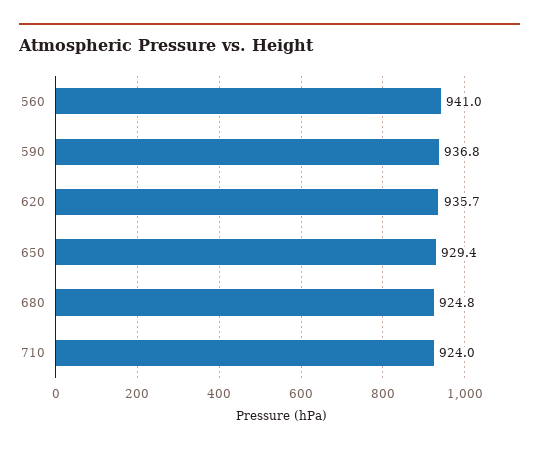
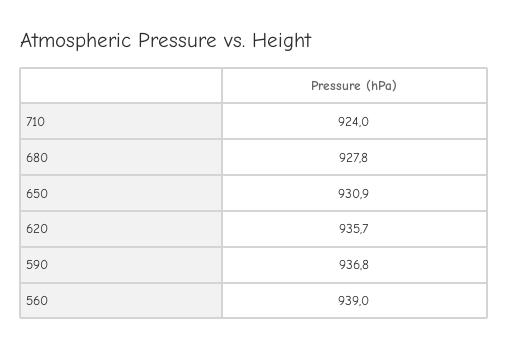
  {
-   "560": 941,
+   "560": 939,
    "590": 936.8,
    "620": 935.7,
-   "650": 929.4,
+   "650": 930.9,
-   "680": 924.8,
+   "680": 927.8,
    "710": 924
  }

